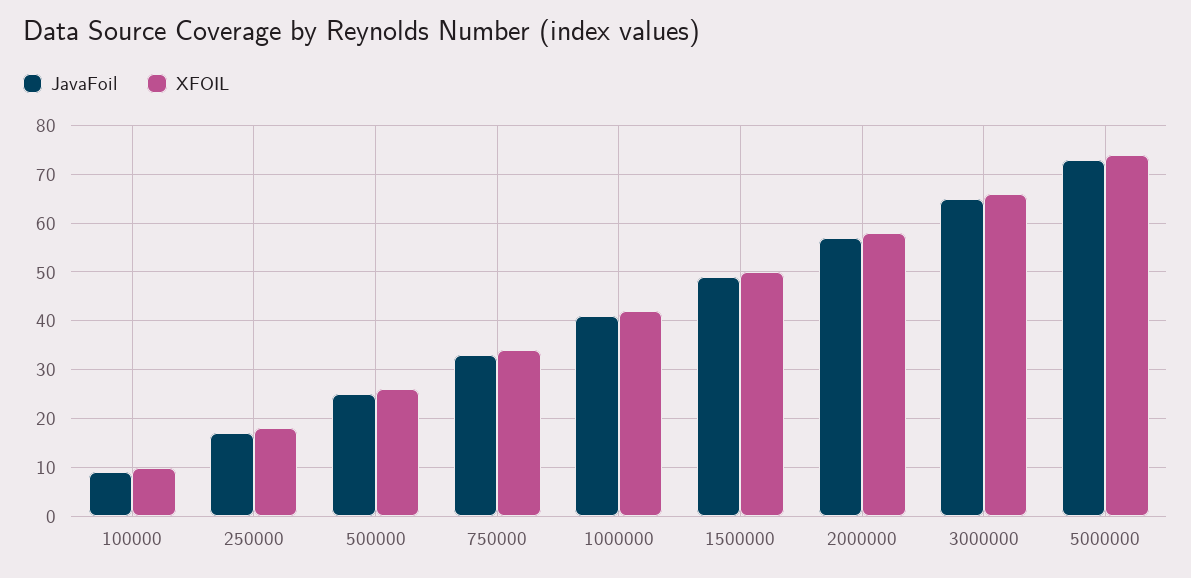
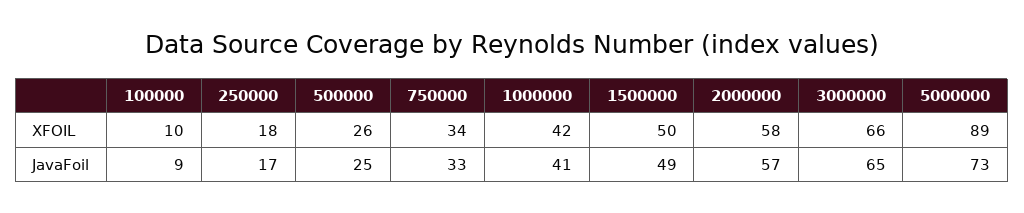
  {
    "JavaFoil": {
      "100000": 9,
      "250000": 17,
      "500000": 25,
      "750000": 33,
      "1000000": 41,
      "1500000": 49,
      "2000000": 57,
      "3000000": 65,
      "5000000": 73
    },
    "XFOIL": {
      "100000": 10,
      "250000": 18,
      "500000": 26,
      "750000": 34,
      "1000000": 42,
      "1500000": 50,
      "2000000": 58,
      "3000000": 66,
-     "5000000": 75
+     "5000000": 89
    }
  }

